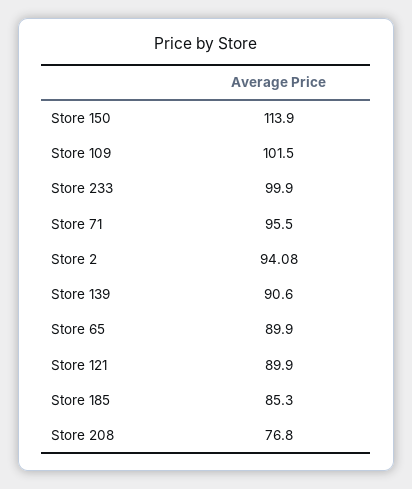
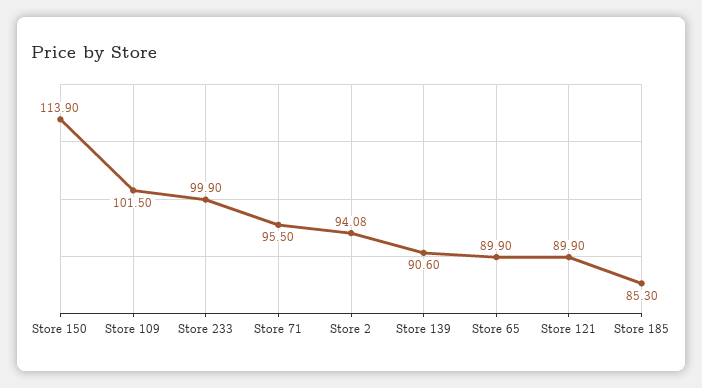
  {
    "Store 150": 113.9,
    "Store 109": 101.5,
    "Store 233": 99.9,
    "Store 71": 95.5,
    "Store 2": 94.08,
    "Store 139": 90.6,
    "Store 65": 89.9,
    "Store 121": 89.9,
-   "Store 185": 85.3,
+   "Store 185": 85.3
-   "Store 208": 76.8
  }

